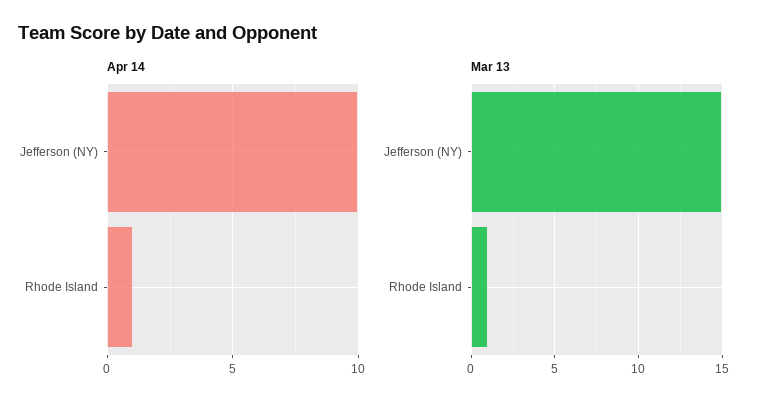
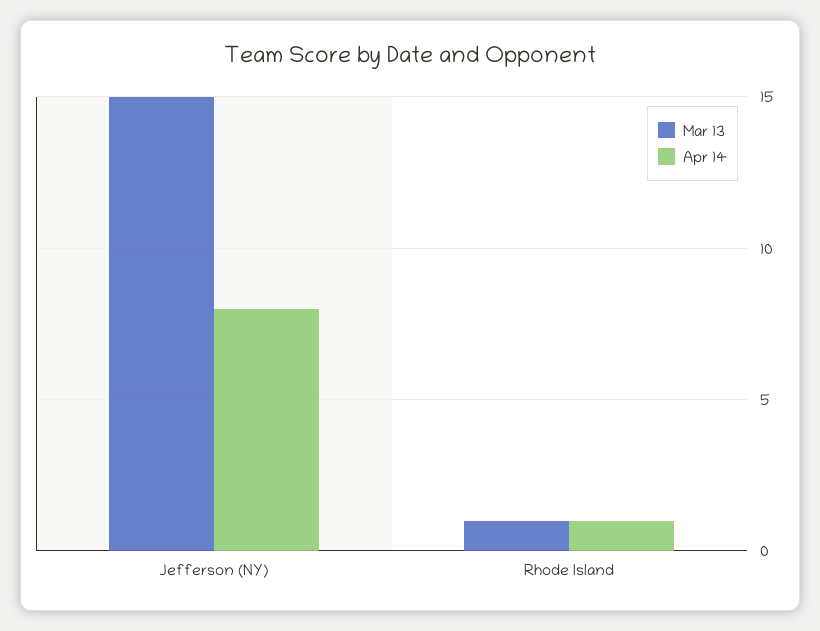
  {
    "Apr 14": {
-     "Jefferson (NY)": 10,
+     "Jefferson (NY)": 8,
      "Rhode Island": 1
    },
    "Mar 13": {
      "Jefferson (NY)": 15,
      "Rhode Island": 1
    }
  }

